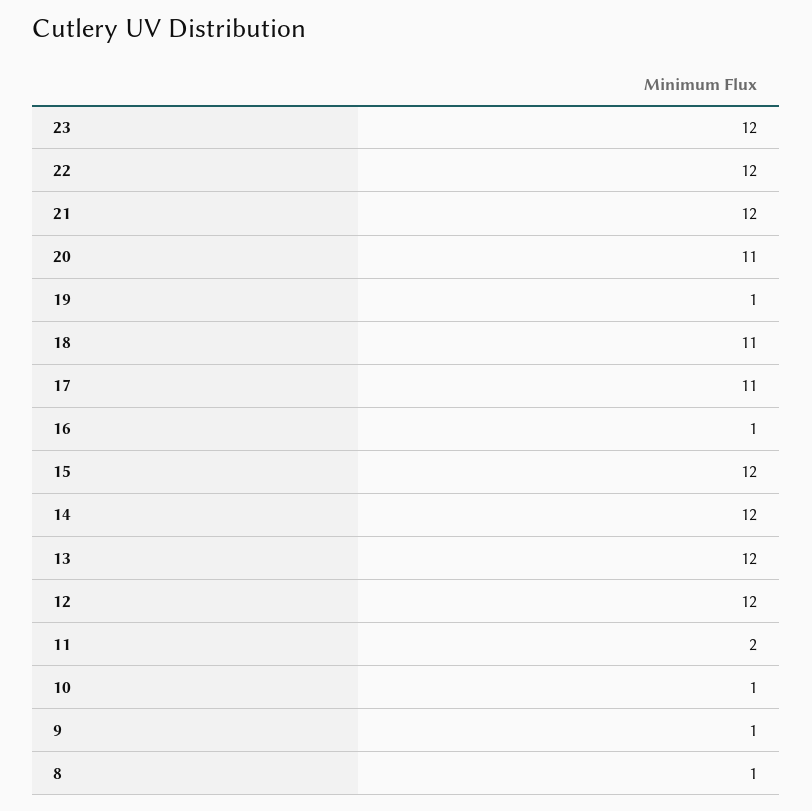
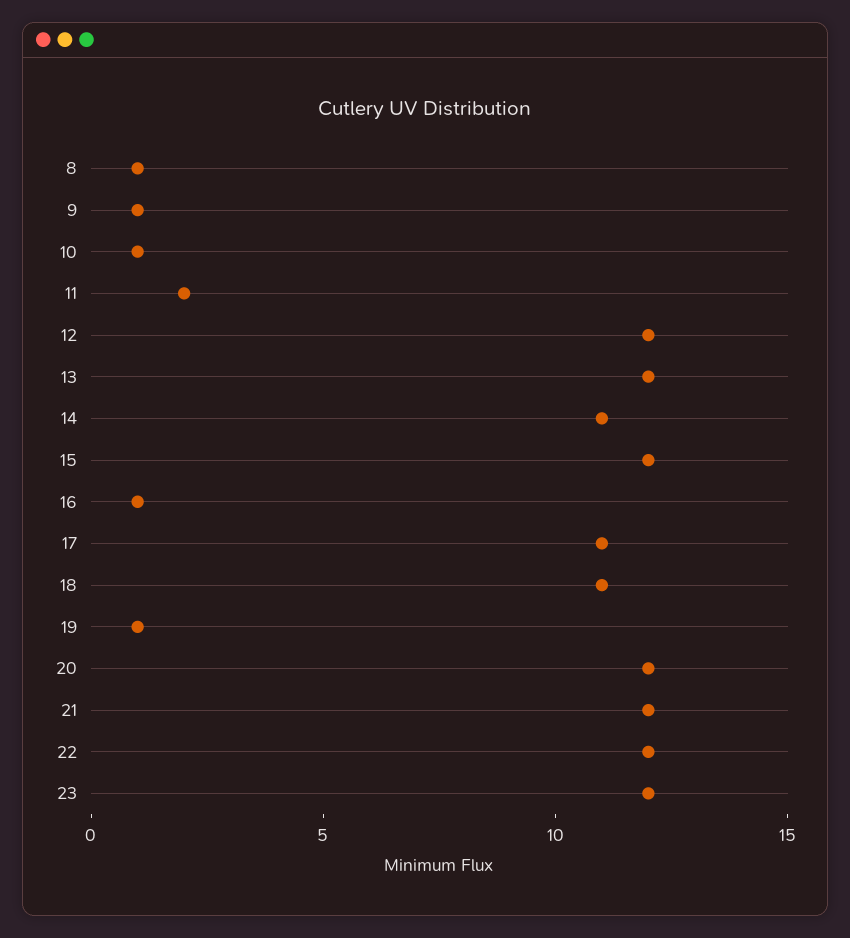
  {
    "23": 12,
    "22": 12,
    "21": 12,
-   "20": 11,
+   "20": 12,
    "19": 1,
    "18": 11,
    "17": 11,
    "16": 1,
    "15": 12,
-   "14": 12,
+   "14": 11,
    "13": 12,
    "12": 12,
    "11": 2,
    "10": 1,
    "9": 1,
    "8": 1
  }

